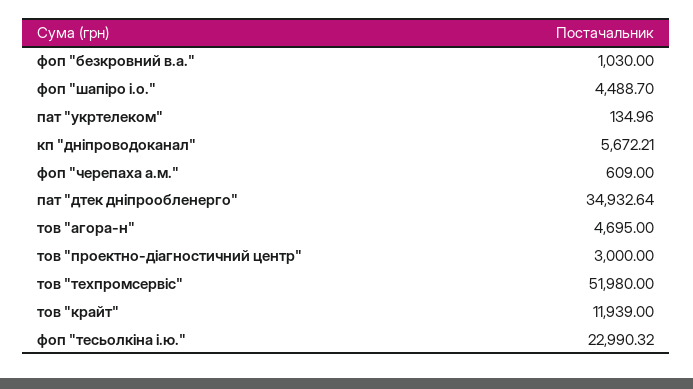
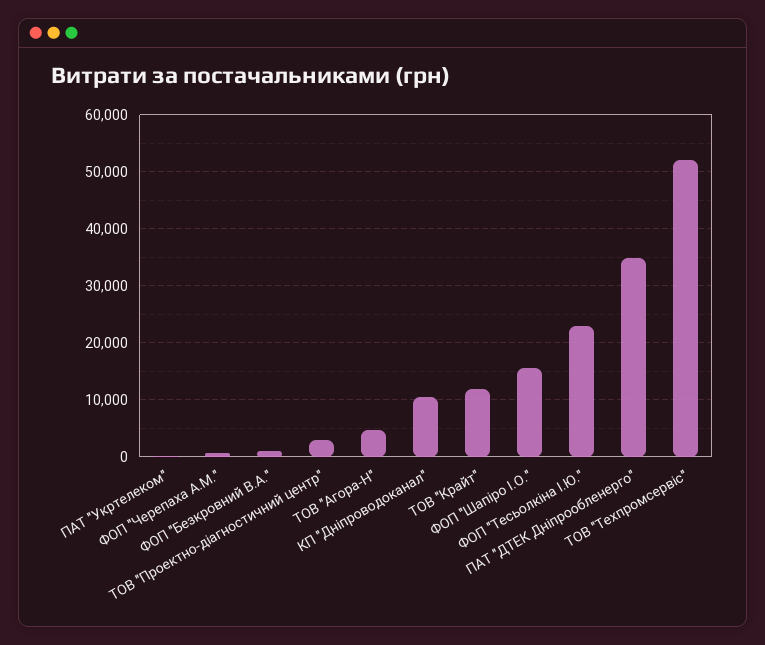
  {
    "фоп \"безкровний в.а.\"": 1030,
-   "фоп \"шапіро і.о.\"": 4488.7,
+   "фоп \"шапіро і.о.\"": 16000,
    "пат \"укртелеком\"": 134.96,
-   "кп \"дніпроводоканал\"": 5672.21,
+   "кп \"дніпроводоканал\"": 10000,
    "фоп \"черепаха а.м.\"": 609,
    "пат \"дтек дніпрообленерго\"": 34932.64,
    "тов \"агора-н\"": 4695,
    "тов \"проектно-діагностичний центр\"": 3000,
    "тов \"техпромсервіс\"": 51980,
    "тов \"крайт\"": 11939,
    "фоп \"тесьолкіна і.ю.\"": 22990.32
  }

